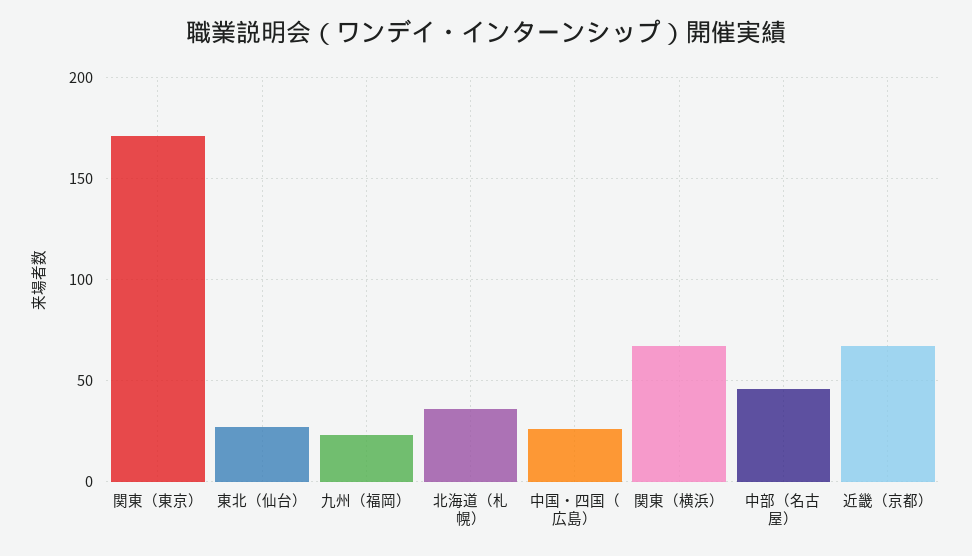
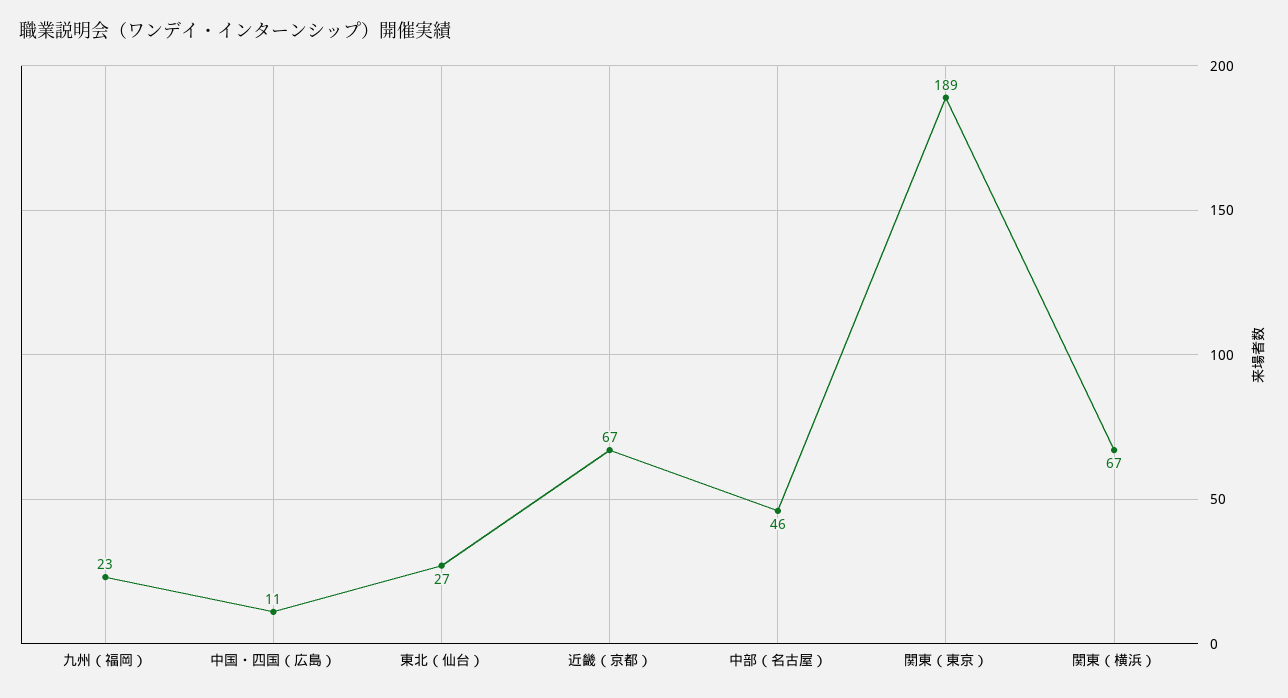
  {
-   "関東（東京）": 170,
+   "関東（東京）": 189,
    "東北（仙台）": 27,
    "九州（福岡）": 23,
-   "北海道（札幌）": 35,
-   "中国・四国（広島）": 25,
+   "中国・四国（広島）": 11,
    "関東（横浜）": 67,
    "中部（名古屋）": 46,
    "近畿（京都）": 67
  }

